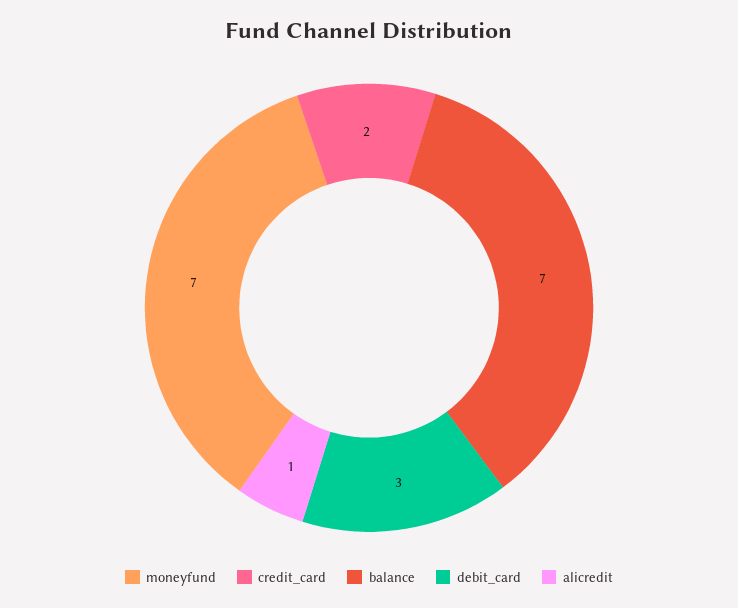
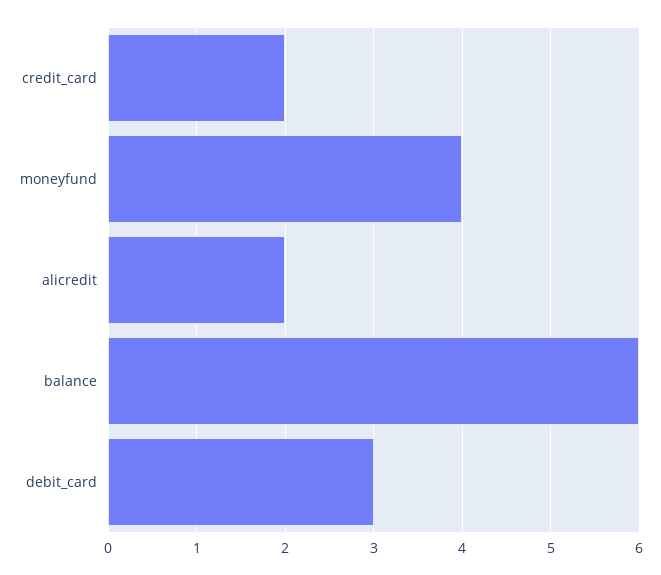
  {
-   "moneyfund": 7,
+   "moneyfund": 4,
    "credit_card": 2,
-   "balance": 7,
+   "balance": 6,
    "debit_card": 3,
-   "alicredit": 1
+   "alicredit": 2
  }

